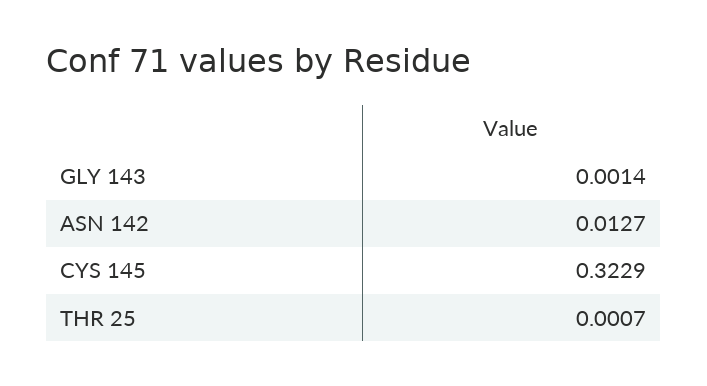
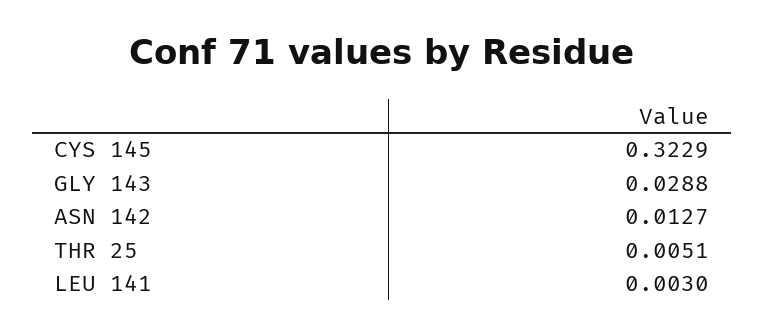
  {
-   "GLY 143": 0.0014,
+   "GLY 143": 0.0288,
    "ASN 142": 0.0127,
    "CYS 145": 0.3229,
-   "THR 25": 0.0007
+   "THR 25": 0.0051,
+   "LEU 141": 0.003
  }

